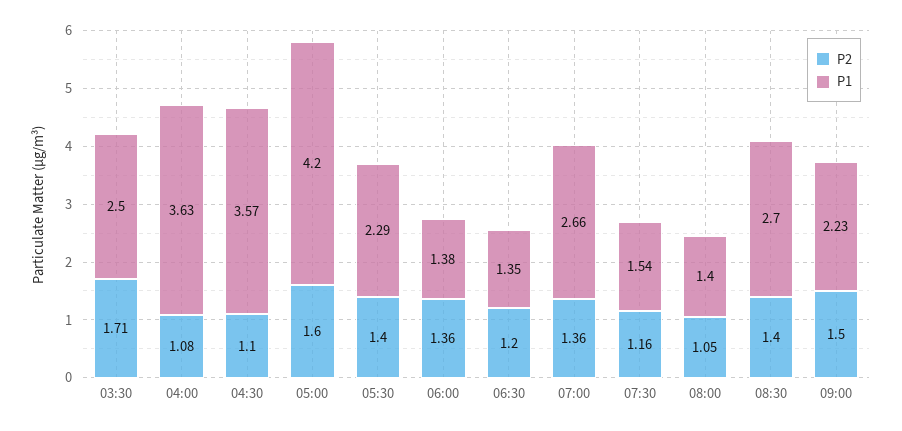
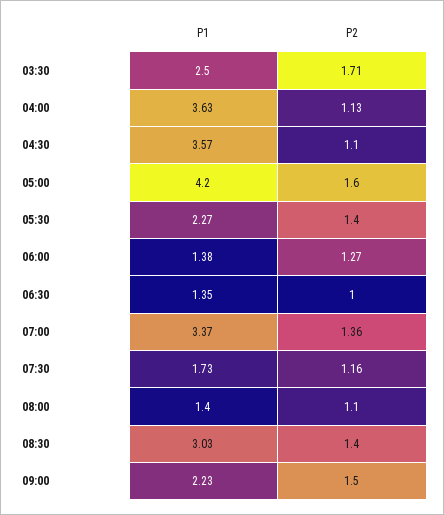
  {
    "P2": {
      "03:30": 1.71,
-     "04:00": 1.08,
+     "04:00": 1.13,
      "04:30": 1.1,
      "05:00": 1.6,
      "05:30": 1.4,
-     "06:00": 1.36,
+     "06:00": 1.27,
-     "06:30": 1.2,
+     "06:30": 1,
      "07:00": 1.36,
      "07:30": 1.16,
-     "08:00": 1.05,
+     "08:00": 1.1,
      "08:30": 1.4,
      "09:00": 1.5
    },
    "P1": {
      "03:30": 2.5,
      "04:00": 3.63,
      "04:30": 3.57,
      "05:00": 4.2,
-     "05:30": 2.29,
+     "05:30": 2.27,
      "06:00": 1.38,
      "06:30": 1.35,
-     "07:00": 2.66,
+     "07:00": 3.37,
-     "07:30": 1.54,
+     "07:30": 1.73,
      "08:00": 1.4,
-     "08:30": 2.7,
+     "08:30": 3.03,
      "09:00": 2.23
    }
  }

